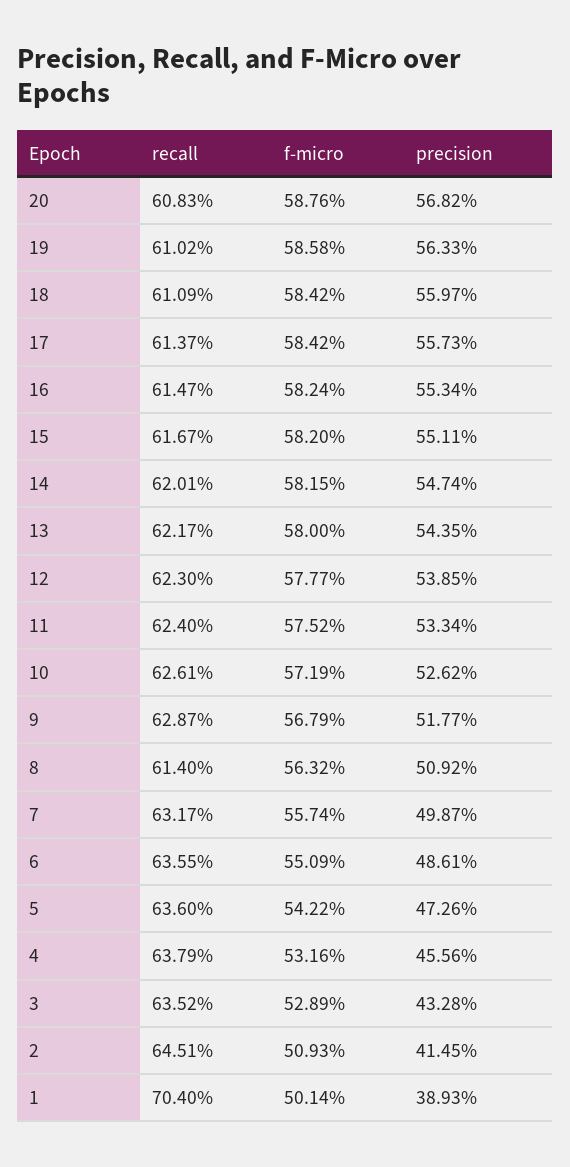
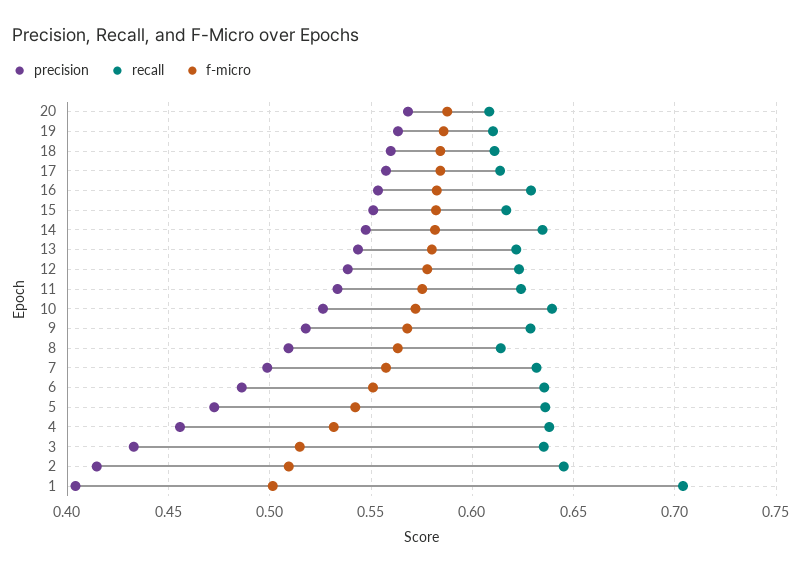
  {
    "recall": {
      "20": 0.6083,
      "19": 0.6102,
      "18": 0.6109,
      "17": 0.6137,
-     "16": 0.6147,
+     "16": 0.63,
      "15": 0.6167,
-     "14": 0.6201,
+     "14": 0.635,
      "13": 0.6217,
      "12": 0.623,
      "11": 0.624,
-     "10": 0.6261,
+     "10": 0.64,
      "9": 0.6287,
      "8": 0.614,
      "7": 0.6317,
      "6": 0.6355,
      "5": 0.636,
      "4": 0.6379,
      "3": 0.6352,
      "2": 0.6451,
      "1": 0.704
    },
    "f-micro": {
      "20": 0.5876,
      "19": 0.5858,
      "18": 0.5842,
      "17": 0.5842,
      "16": 0.5824,
      "15": 0.582,
      "14": 0.5815,
      "13": 0.58,
      "12": 0.5777,
      "11": 0.5752,
      "10": 0.5719,
      "9": 0.5679,
      "8": 0.5632,
      "7": 0.5574,
      "6": 0.5509,
      "5": 0.5422,
      "4": 0.5316,
-     "3": 0.5289,
+     "3": 0.515,
      "2": 0.5093,
      "1": 0.5014
    },
    "precision": {
      "20": 0.5682,
      "19": 0.5633,
      "18": 0.5597,
      "17": 0.5573,
      "16": 0.5534,
      "15": 0.5511,
      "14": 0.5474,
      "13": 0.5435,
      "12": 0.5385,
      "11": 0.5334,
      "10": 0.5262,
      "9": 0.5177,
      "8": 0.5092,
      "7": 0.4987,
      "6": 0.4861,
      "5": 0.4726,
      "4": 0.4556,
      "3": 0.4328,
      "2": 0.4145,
-     "1": 0.3893
+     "1": 0.405
    }
  }

